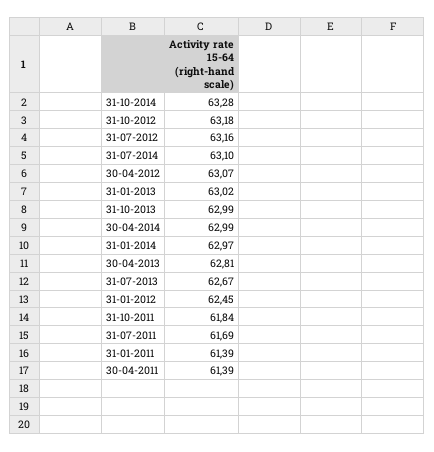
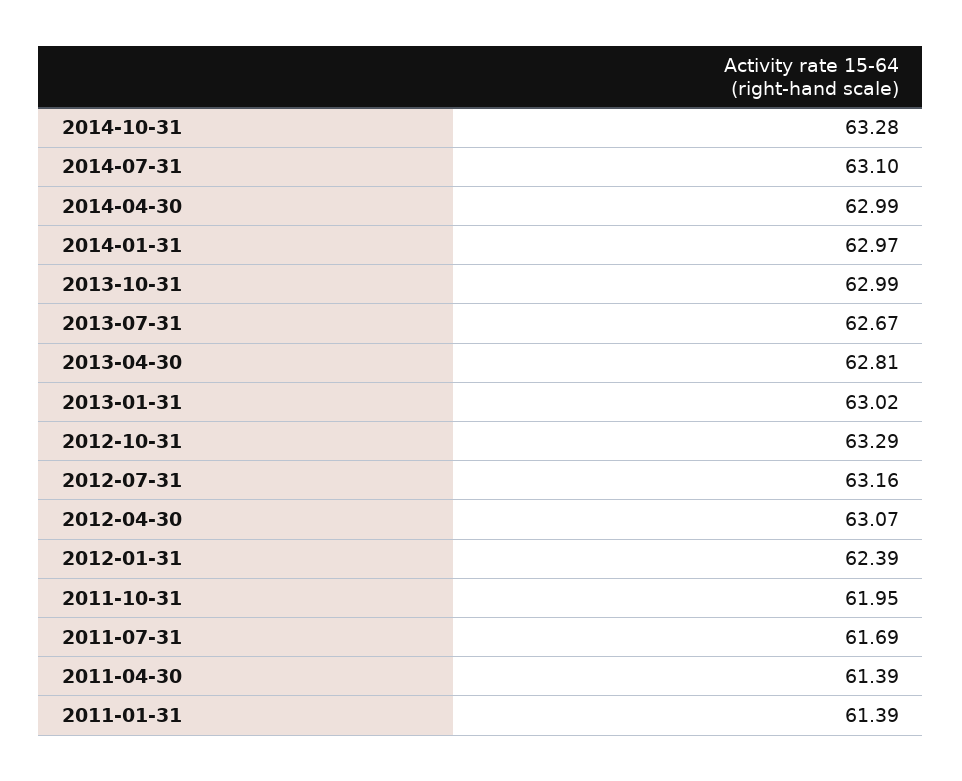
  {
    "31-10-2014": 63.28,
-   "31-10-2012": 63.18,
+   "31-10-2012": 63.29,
    "31-07-2012": 63.16,
    "31-07-2014": 63.1,
    "30-04-2012": 63.07,
    "31-01-2013": 63.02,
    "31-10-2013": 62.99,
    "30-04-2014": 62.99,
    "31-01-2014": 62.97,
    "30-04-2013": 62.81,
    "31-07-2013": 62.67,
-   "31-01-2012": 62.45,
+   "31-01-2012": 62.39,
-   "31-10-2011": 61.84,
+   "31-10-2011": 61.95,
    "31-07-2011": 61.69,
    "31-01-2011": 61.39,
    "30-04-2011": 61.39
  }

